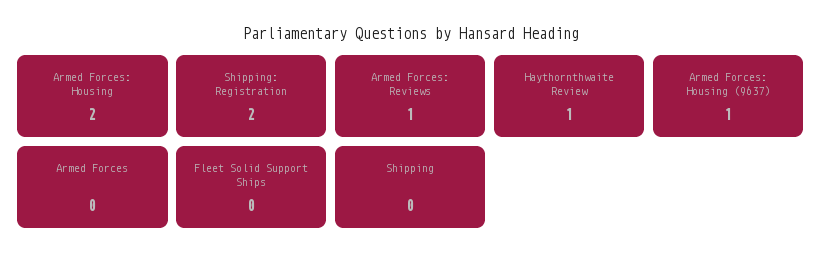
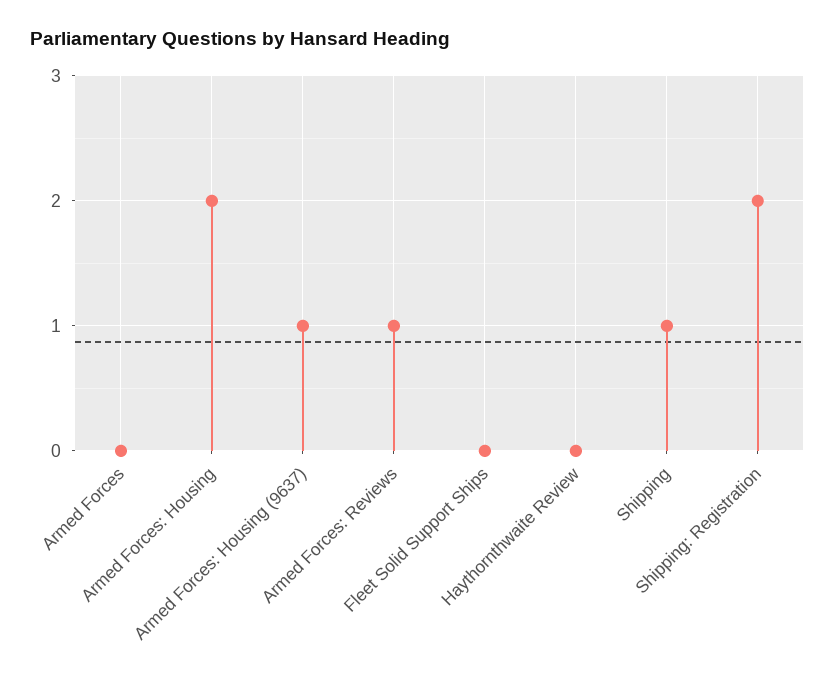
  {
    "Armed Forces: Housing": 2,
    "Shipping: Registration": 2,
    "Armed Forces: Reviews": 1,
-   "Haythornthwaite Review": 1,
+   "Haythornthwaite Review": 0,
    "Armed Forces: Housing (9637)": 1,
    "Armed Forces": 0,
    "Fleet Solid Support Ships": 0,
-   "Shipping": 0
+   "Shipping": 1
  }

